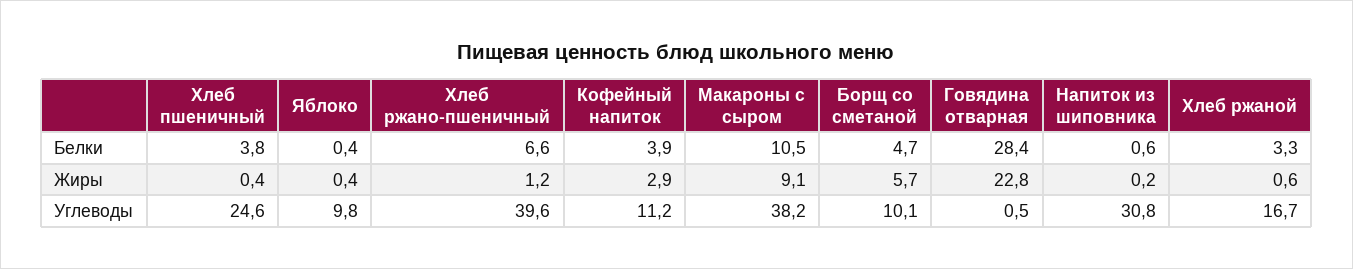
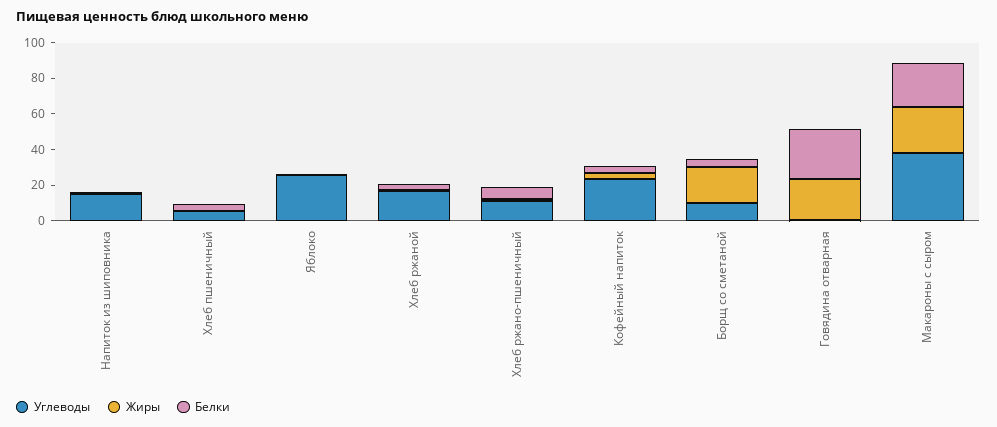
  {
    "Белки": {
      "Хлеб пшеничный": 3.8,
      "Яблоко": 0.4,
      "Хлеб ржано-пшеничный": 6.6,
      "Кофейный напиток": 3.9,
-     "Макароны с сыром": 10.5,
+     "Макароны с сыром": 25,
      "Борщ со сметаной": 4.7,
      "Говядина отварная": 28.4,
      "Напиток из шиповника": 0.6,
      "Хлеб ржаной": 3.3
    },
    "Жиры": {
      "Хлеб пшеничный": 0.4,
      "Яблоко": 0.4,
      "Хлеб ржано-пшеничный": 1.2,
      "Кофейный напиток": 2.9,
-     "Макароны с сыром": 9.1,
+     "Макароны с сыром": 25,
-     "Борщ со сметаной": 5.7,
+     "Борщ со сметаной": 20,
      "Говядина отварная": 22.8,
      "Напиток из шиповника": 0.2,
      "Хлеб ржаной": 0.6
    },
    "Углеводы": {
-     "Хлеб пшеничный": 24.6,
+     "Хлеб пшеничный": 5,
-     "Яблоко": 9.8,
+     "Яблоко": 25,
-     "Хлеб ржано-пшеничный": 39.6,
+     "Хлеб ржано-пшеничный": 10,
-     "Кофейный напиток": 11.2,
+     "Кофейный напиток": 25,
      "Макароны с сыром": 38.2,
      "Борщ со сметаной": 10.1,
      "Говядина отварная": 0.5,
-     "Напиток из шиповника": 30.8,
+     "Напиток из шиповника": 15,
      "Хлеб ржаной": 16.7
    }
  }

